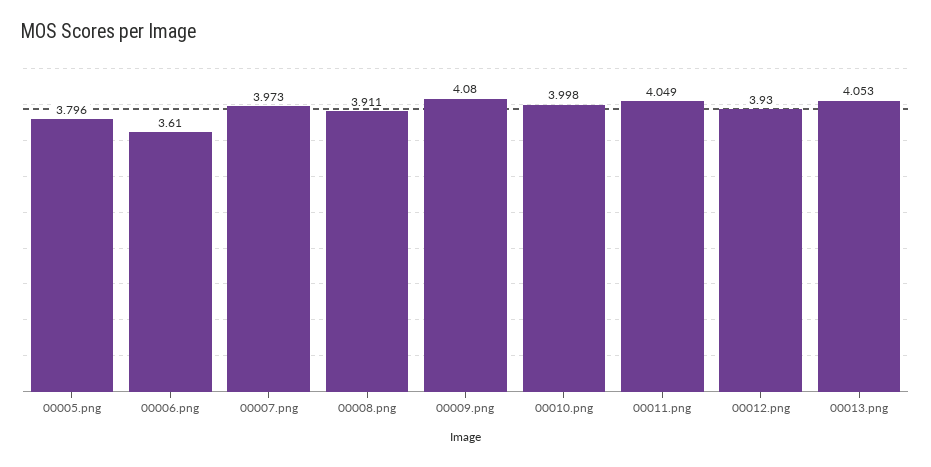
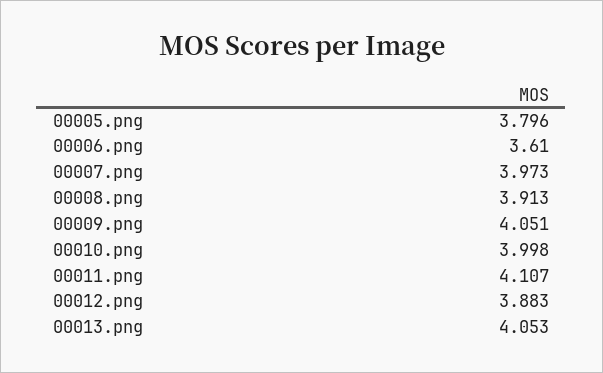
  {
    "00005.png": 3.796,
    "00006.png": 3.61,
    "00007.png": 3.973,
-   "00008.png": 3.911,
+   "00008.png": 3.913,
-   "00009.png": 4.08,
+   "00009.png": 4.051,
    "00010.png": 3.998,
-   "00011.png": 4.049,
+   "00011.png": 4.107,
-   "00012.png": 3.93,
+   "00012.png": 3.883,
    "00013.png": 4.053
  }

